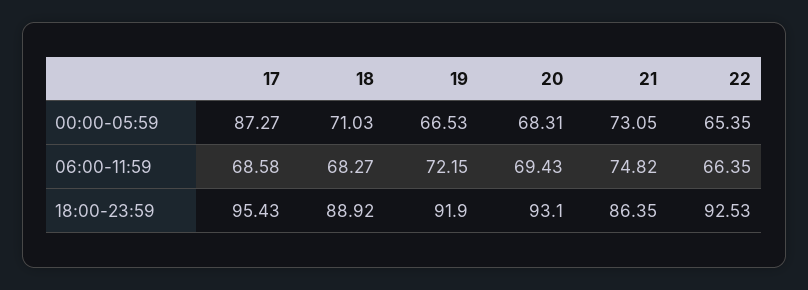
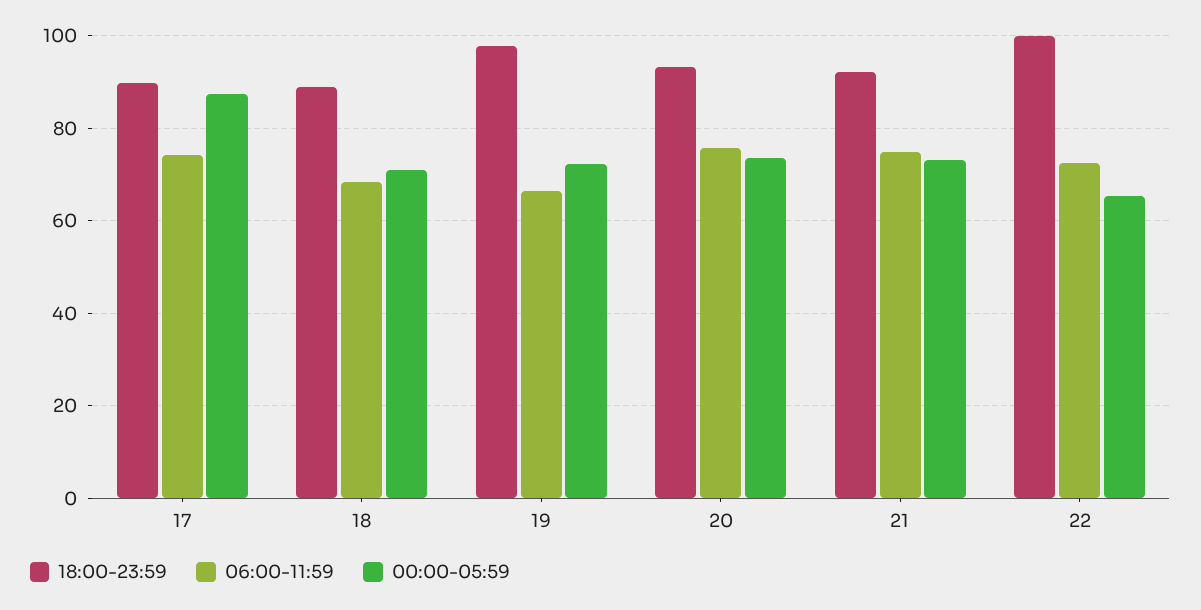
  {
    "00:00-05:59": {
      "17": 87.27,
      "18": 71.03,
-     "19": 66.53,
+     "19": 72,
-     "20": 68.31,
+     "20": 74,
      "21": 73.05,
      "22": 65.35
    },
    "06:00-11:59": {
-     "17": 68.58,
+     "17": 74,
      "18": 68.27,
-     "19": 72.15,
+     "19": 66,
-     "20": 69.43,
+     "20": 76,
      "21": 74.82,
-     "22": 66.35
+     "22": 72
    },
    "18:00-23:59": {
-     "17": 95.43,
+     "17": 90,
      "18": 88.92,
-     "19": 91.9,
+     "19": 98,
      "20": 93.1,
-     "21": 86.35,
+     "21": 92,
-     "22": 92.53
+     "22": 100
    }
  }

